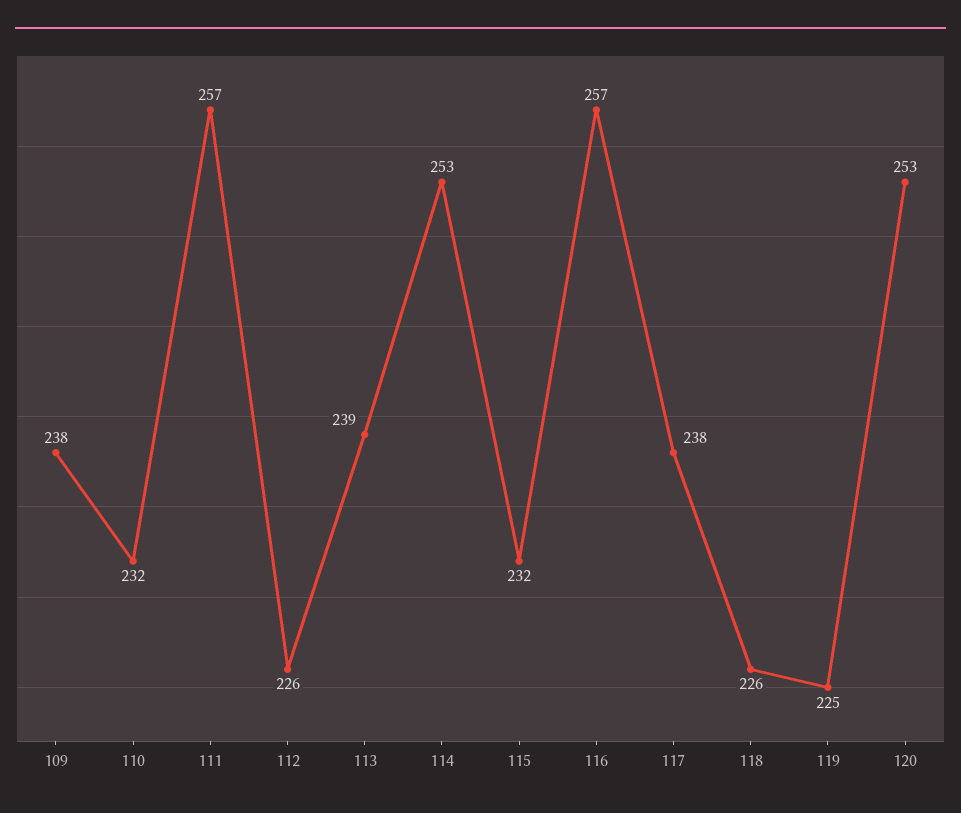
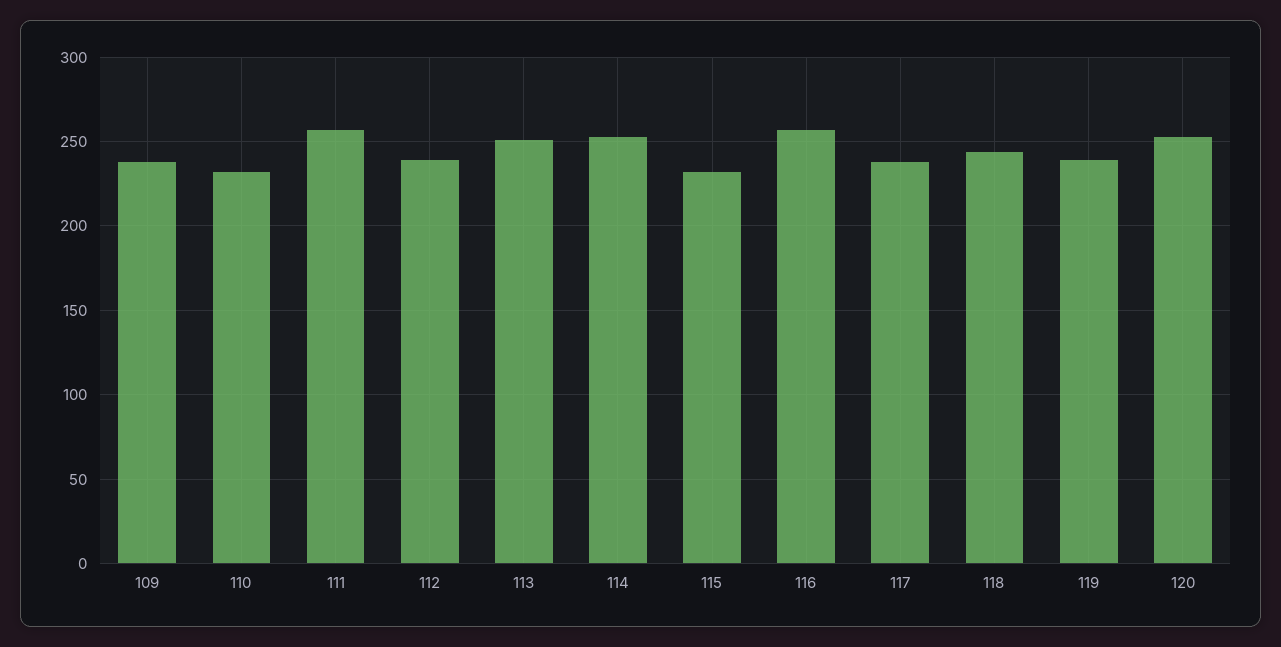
  {
    "109": 238,
    "110": 232,
    "111": 257,
-   "112": 226,
+   "112": 240,
-   "113": 239,
+   "113": 250,
    "114": 253,
    "115": 232,
    "116": 257,
    "117": 238,
-   "118": 226,
+   "118": 245,
-   "119": 225,
+   "119": 240,
    "120": 253
  }

